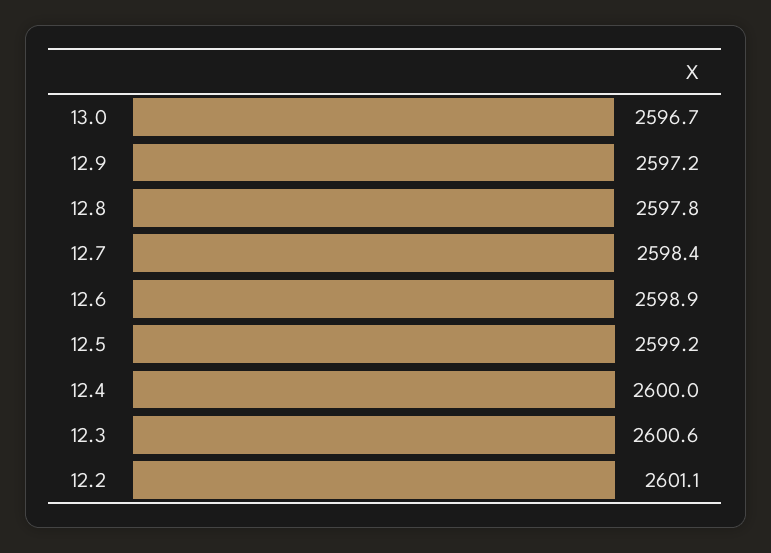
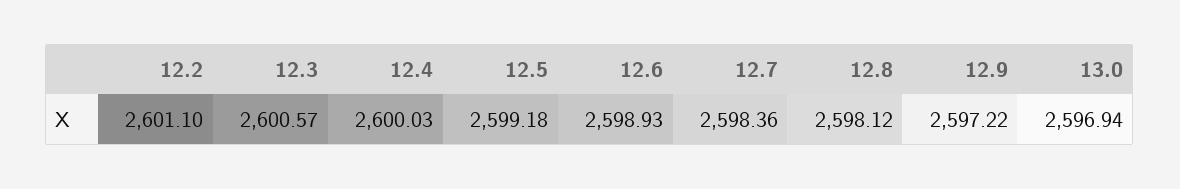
  {
-   "13.0": 2596.7,
+   "13.0": 2596.94,
    "12.9": 2597.22,
-   "12.8": 2597.8,
+   "12.8": 2598.12,
    "12.7": 2598.36,
    "12.6": 2598.93,
    "12.5": 2599.18,
    "12.4": 2600.03,
    "12.3": 2600.57,
    "12.2": 2601.1
  }

